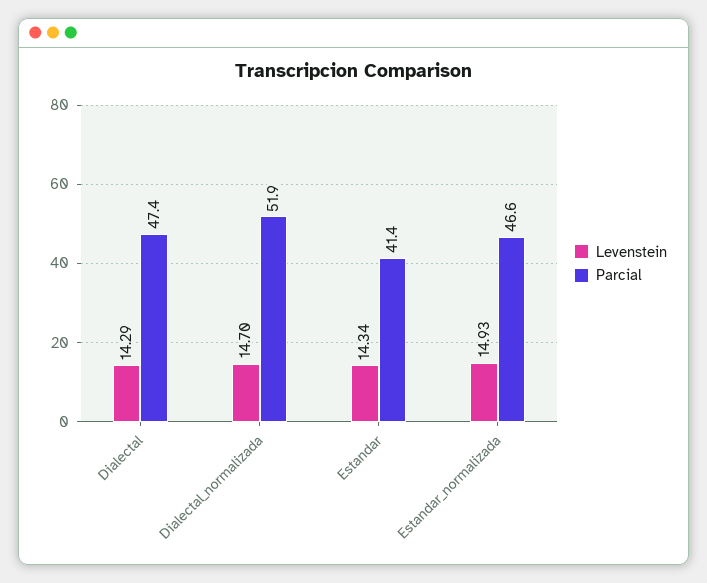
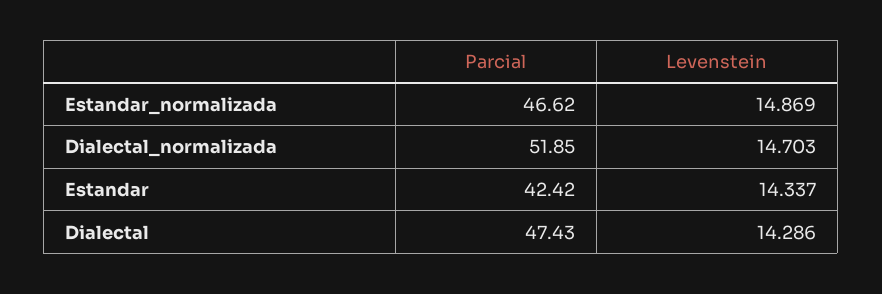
  {
    "Levenstein": {
      "Dialectal": 14.286,
      "Dialectal_normalizada": 14.703,
      "Estandar": 14.337,
-     "Estandar_normalizada": 14.93
+     "Estandar_normalizada": 14.869
    },
    "Parcial": {
      "Dialectal": 47.43,
      "Dialectal_normalizada": 51.85,
-     "Estandar": 41.4,
+     "Estandar": 42.42,
      "Estandar_normalizada": 46.62
    }
  }

